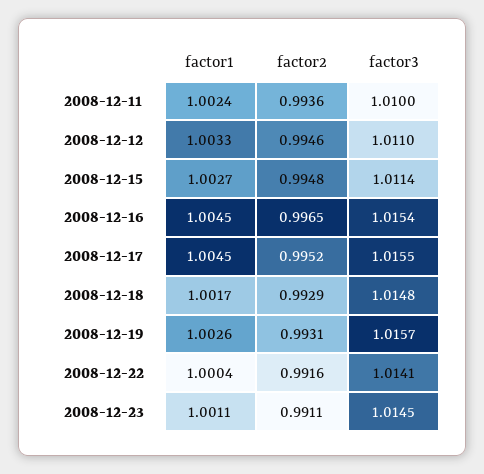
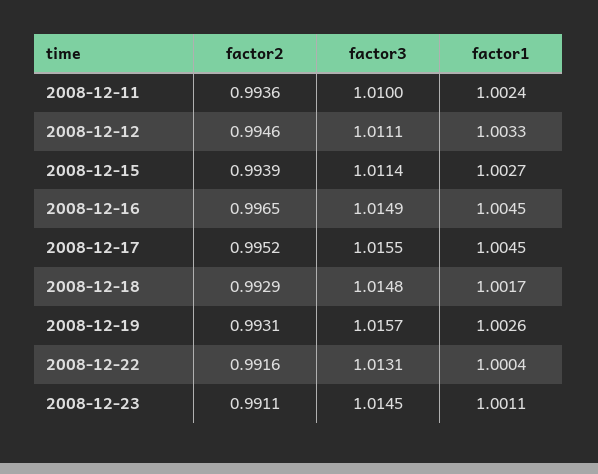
  {
    "factor1": {
      "2008-12-11": 1.0024,
      "2008-12-12": 1.0033,
      "2008-12-15": 1.0027,
      "2008-12-16": 1.0045,
      "2008-12-17": 1.0045,
      "2008-12-18": 1.0017,
      "2008-12-19": 1.0026,
      "2008-12-22": 1.0004,
      "2008-12-23": 1.0011
    },
    "factor2": {
      "2008-12-11": 0.9936,
      "2008-12-12": 0.9946,
-     "2008-12-15": 0.9948,
+     "2008-12-15": 0.9939,
      "2008-12-16": 0.9965,
      "2008-12-17": 0.9952,
      "2008-12-18": 0.9929,
      "2008-12-19": 0.9931,
      "2008-12-22": 0.9916,
      "2008-12-23": 0.9911
    },
    "factor3": {
      "2008-12-11": 1.01,
-     "2008-12-12": 1.011,
+     "2008-12-12": 1.0111,
      "2008-12-15": 1.0114,
-     "2008-12-16": 1.0154,
+     "2008-12-16": 1.0149,
      "2008-12-17": 1.0155,
      "2008-12-18": 1.0148,
      "2008-12-19": 1.0157,
-     "2008-12-22": 1.0141,
+     "2008-12-22": 1.0131,
      "2008-12-23": 1.0145
    }
  }

